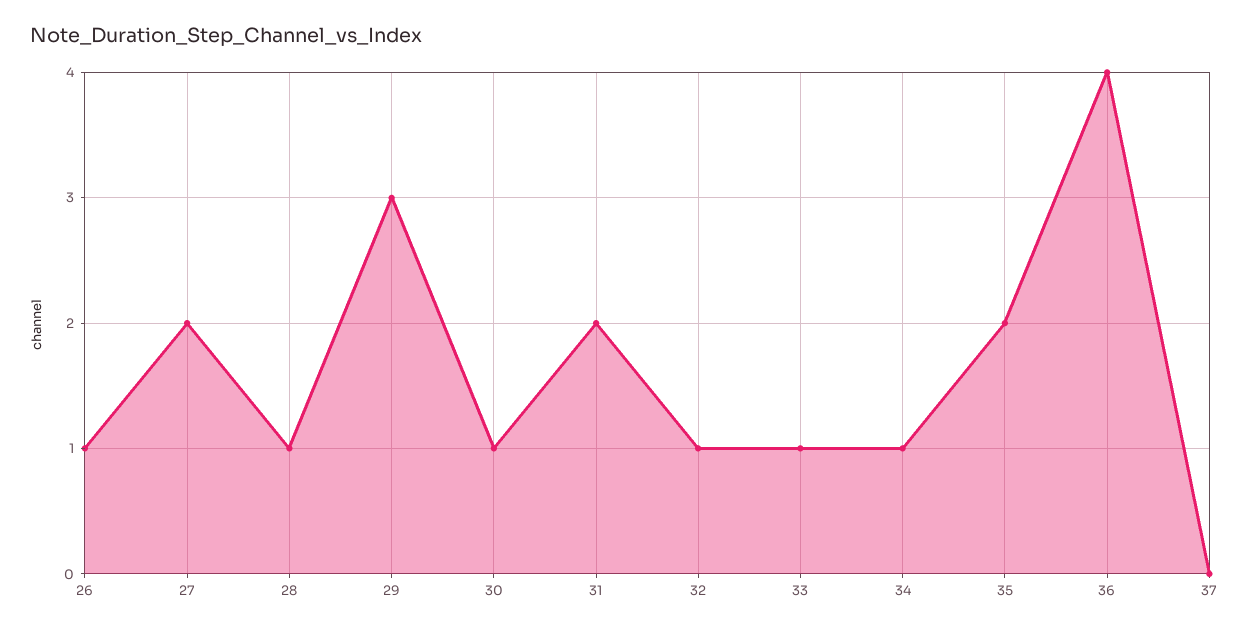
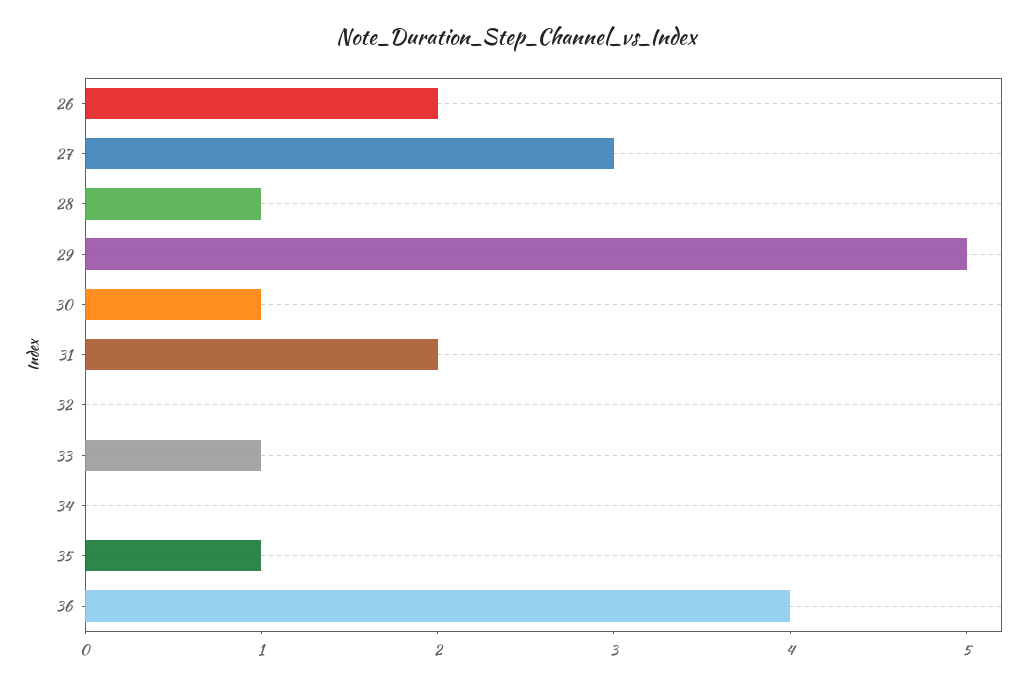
  {
-   "26": 1,
+   "26": 2,
-   "27": 2,
+   "27": 3,
    "28": 1,
-   "29": 3,
+   "29": 5,
    "30": 1,
    "31": 2,
-   "32": 1,
+   "32": 0,
    "33": 1,
-   "34": 1,
+   "34": 0,
-   "35": 2,
+   "35": 1,
-   "36": 4,
+   "36": 4
-   "37": 0
  }

